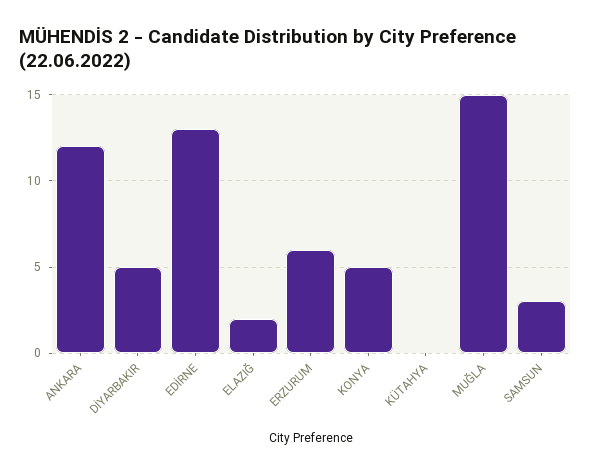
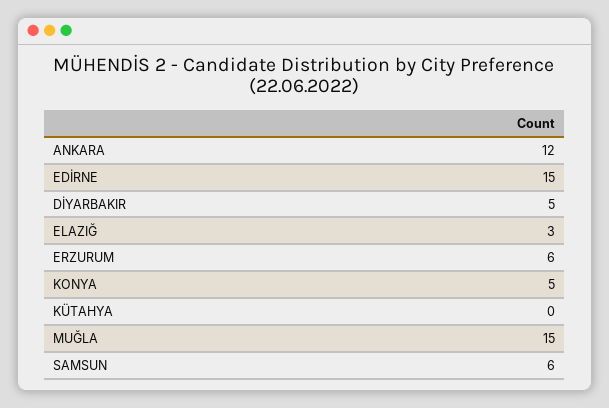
  {
    "ANKARA": 12,
    "DİYARBAKIR": 5,
-   "EDİRNE": 13,
+   "EDİRNE": 15,
-   "ELAZIĞ": 2,
+   "ELAZIĞ": 3,
    "ERZURUM": 6,
    "KONYA": 5,
    "KÜTAHYA": 0,
    "MUĞLA": 15,
-   "SAMSUN": 3
+   "SAMSUN": 6
  }

